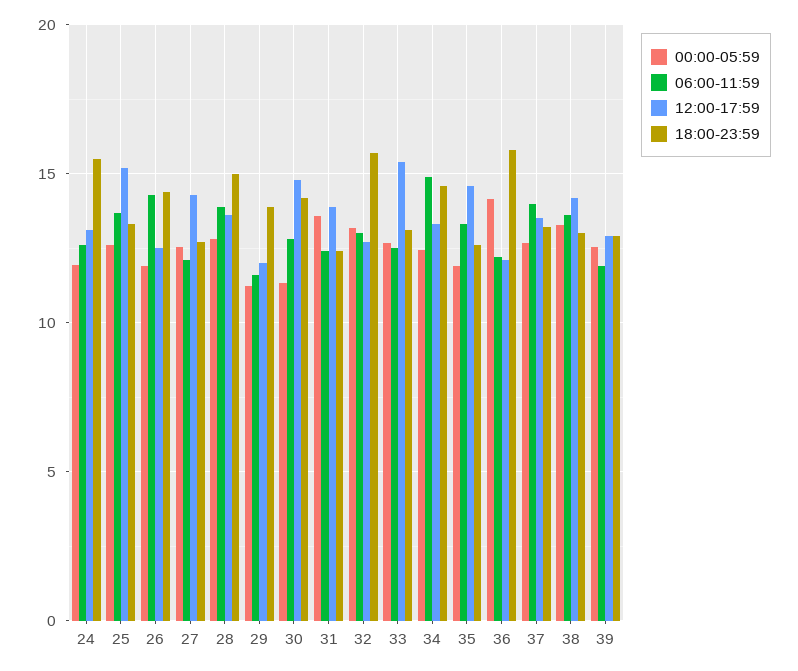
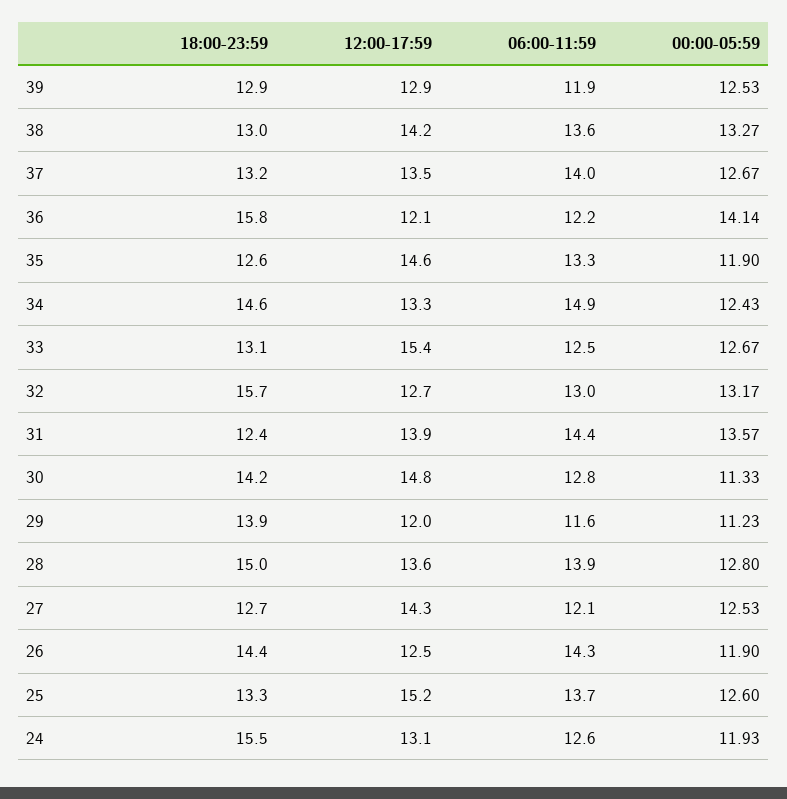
  {
    "00:00-05:59": {
      "24": 11.93,
      "25": 12.6,
      "26": 11.9,
      "27": 12.53,
      "28": 12.8,
      "29": 11.23,
      "30": 11.33,
      "31": 13.57,
      "32": 13.17,
      "33": 12.67,
      "34": 12.43,
      "35": 11.9,
      "36": 14.14,
      "37": 12.67,
      "38": 13.27,
      "39": 12.53
    },
    "06:00-11:59": {
      "24": 12.6,
      "25": 13.7,
      "26": 14.3,
      "27": 12.1,
      "28": 13.9,
      "29": 11.6,
      "30": 12.8,
-     "31": 12.5,
+     "31": 14.4,
      "32": 13,
      "33": 12.5,
      "34": 14.9,
      "35": 13.3,
      "36": 12.2,
      "37": 14,
      "38": 13.6,
      "39": 11.9
    },
    "12:00-17:59": {
      "24": 13.1,
      "25": 15.2,
      "26": 12.5,
      "27": 14.3,
      "28": 13.6,
      "29": 12,
      "30": 14.8,
      "31": 13.9,
      "32": 12.7,
      "33": 15.4,
      "34": 13.3,
      "35": 14.6,
      "36": 12.1,
      "37": 13.5,
      "38": 14.2,
      "39": 12.9
    },
    "18:00-23:59": {
      "24": 15.5,
      "25": 13.3,
      "26": 14.4,
      "27": 12.7,
      "28": 15,
      "29": 13.9,
      "30": 14.2,
      "31": 12.4,
      "32": 15.7,
      "33": 13.1,
      "34": 14.6,
      "35": 12.6,
      "36": 15.8,
      "37": 13.2,
      "38": 13,
      "39": 12.9
    }
  }

